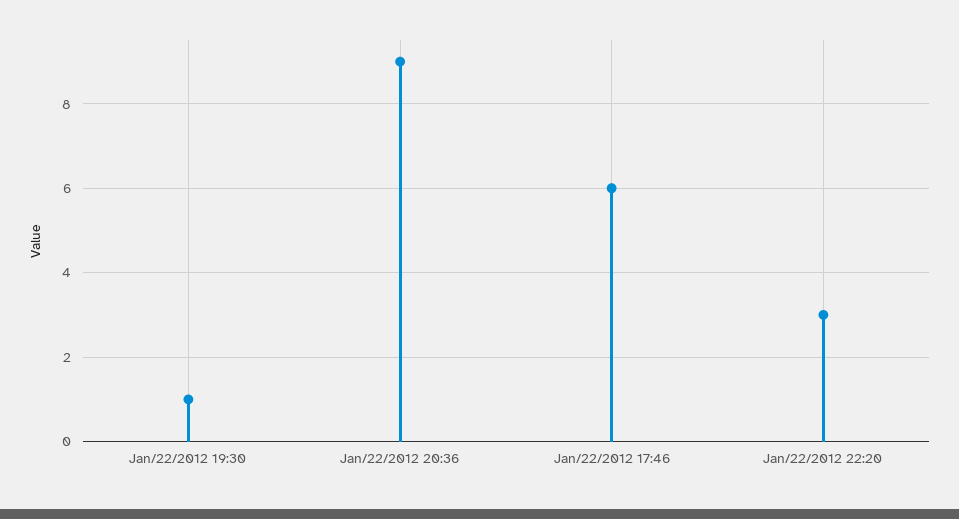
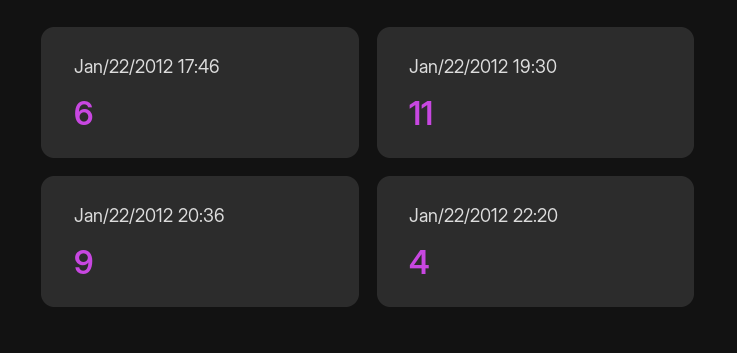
  {
-   "Jan/22/2012 19:30": 1,
+   "Jan/22/2012 19:30": 11,
    "Jan/22/2012 20:36": 9,
    "Jan/22/2012 17:46": 6,
-   "Jan/22/2012 22:20": 3
+   "Jan/22/2012 22:20": 4
  }

